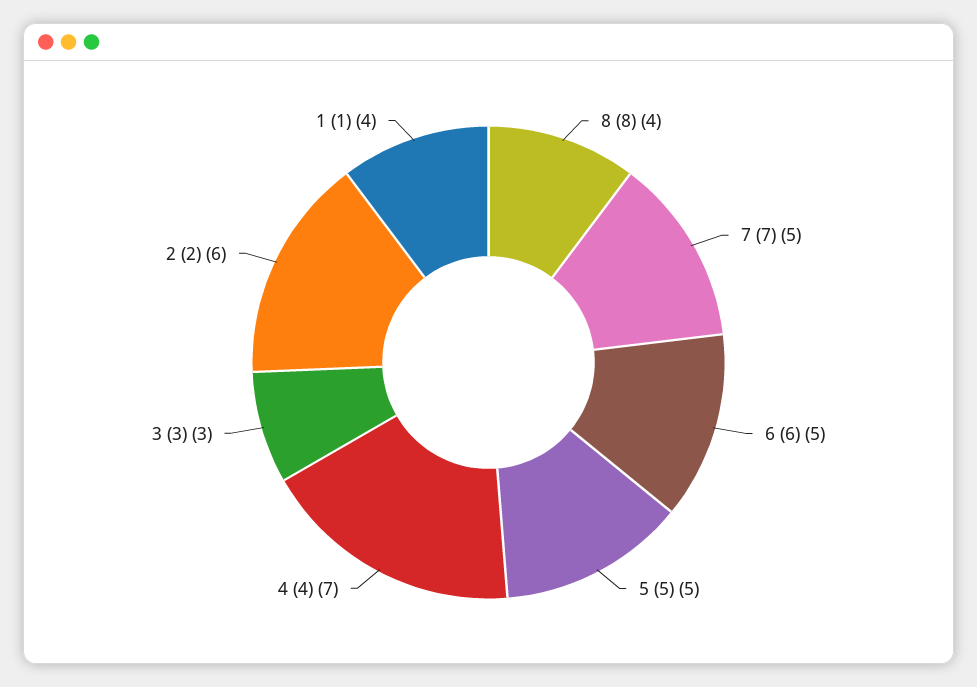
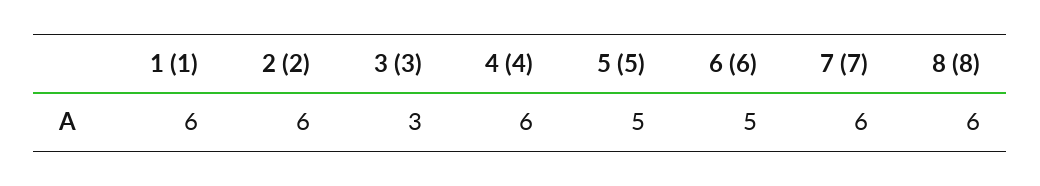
  {
-   "8 (8)": 4,
+   "8 (8)": 6,
-   "7 (7)": 5,
+   "7 (7)": 6,
    "6 (6)": 5,
    "5 (5)": 5,
-   "4 (4)": 7,
+   "4 (4)": 6,
    "3 (3)": 3,
    "2 (2)": 6,
-   "1 (1)": 4
+   "1 (1)": 6
  }

